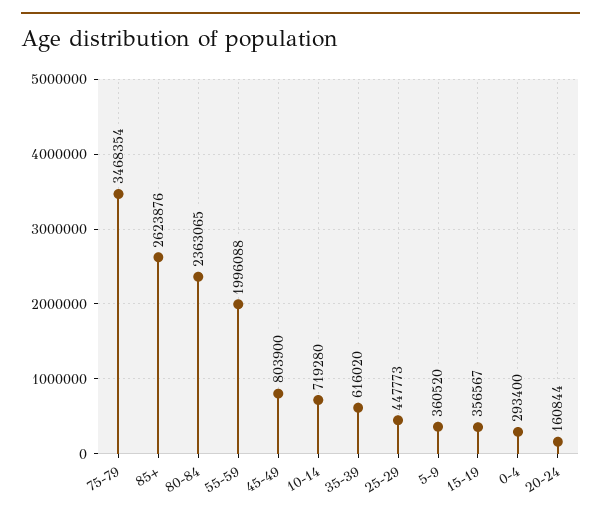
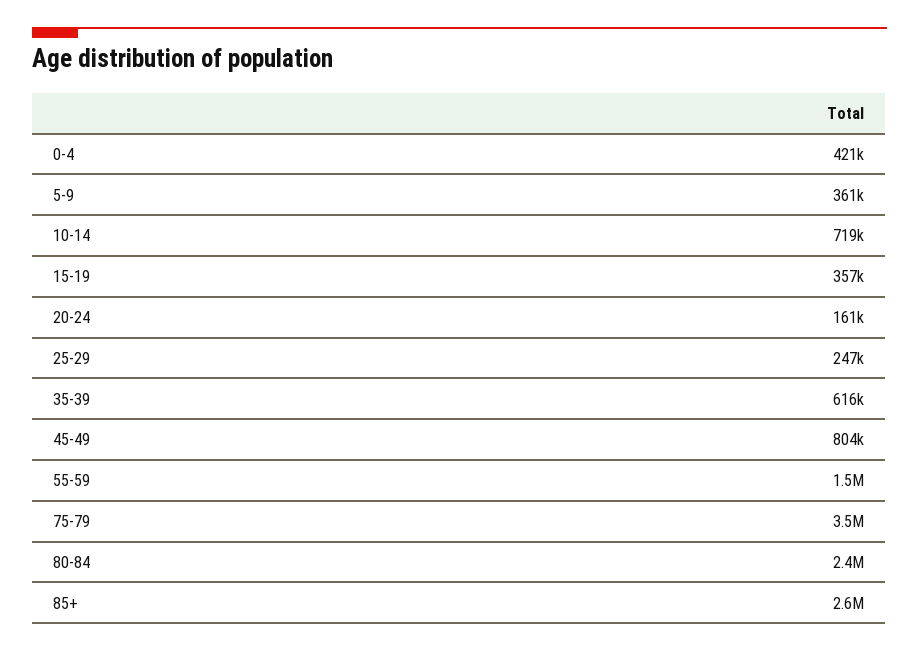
  {
    "75-79": 3468354,
    "85+": 2623876,
    "80-84": 2363065,
-   "55-59": 1996088,
+   "55-59": 1500000,
    "45-49": 803900,
    "10-14": 719280,
    "35-39": 616020,
-   "25-29": 447773,
+   "25-29": 247000,
    "5-9": 360520,
    "15-19": 356567,
-   "0-4": 293400,
+   "0-4": 421000,
    "20-24": 160844
  }

